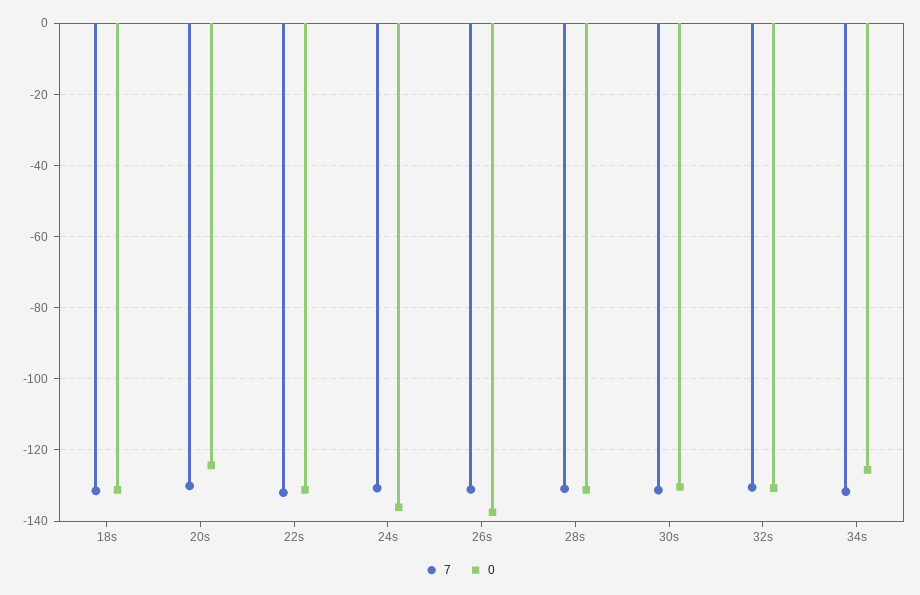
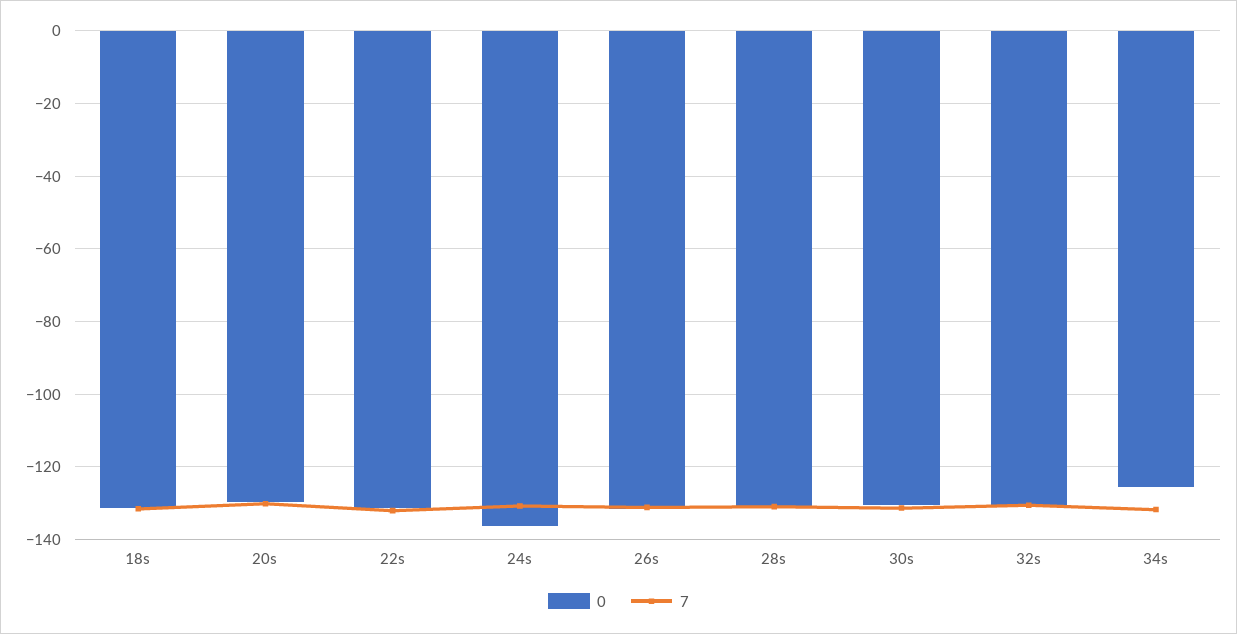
  {
    "7": {
      "18s": -132,
      "20s": -130,
      "22s": -132,
      "24s": -130,
      "26s": -132,
      "28s": -130,
      "30s": -132,
      "32s": -130,
      "34s": -132
    },
    "0": {
      "18s": -132,
-     "20s": -124,
+     "20s": -130,
      "22s": -132,
      "24s": -136,
-     "26s": -138,
+     "26s": -132,
      "28s": -132,
      "30s": -130,
      "32s": -130,
      "34s": -126
    }
  }

